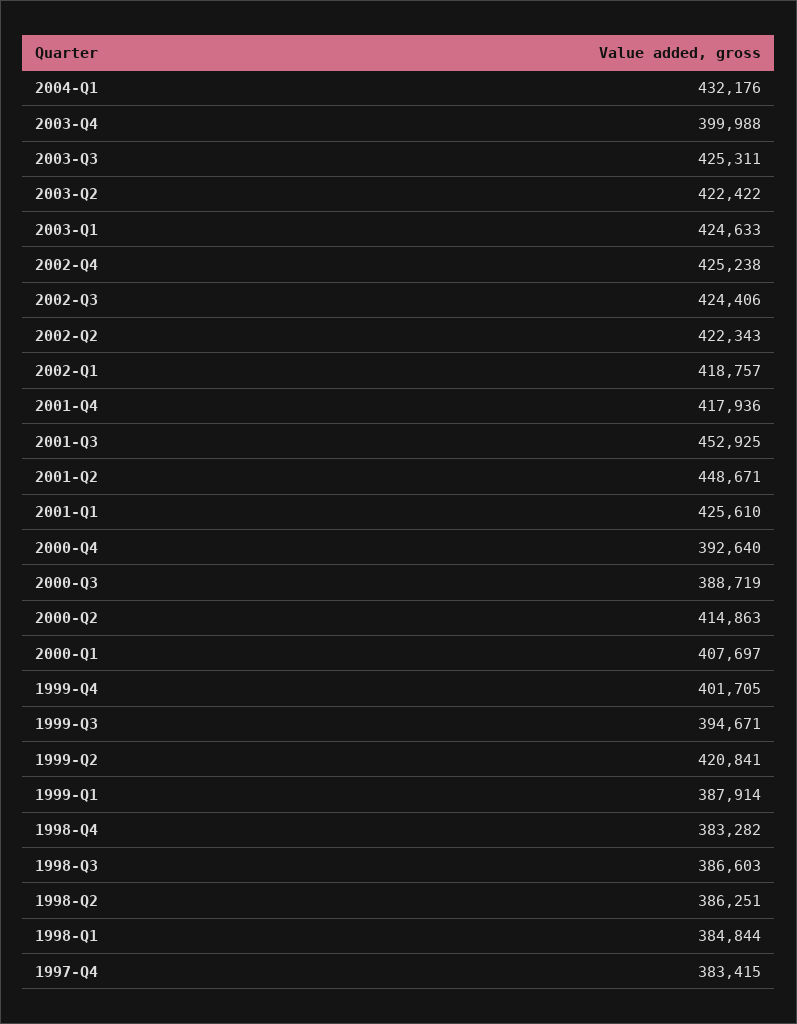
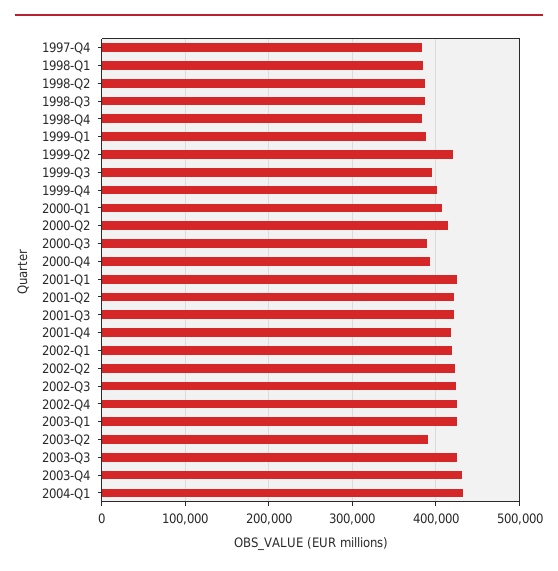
  {
    "2004-Q1": 432176,
-   "2003-Q4": 399988,
+   "2003-Q4": 430000,
    "2003-Q3": 425311,
-   "2003-Q2": 422422,
+   "2003-Q2": 390000,
    "2003-Q1": 424633,
    "2002-Q4": 425238,
    "2002-Q3": 424406,
    "2002-Q2": 422343,
    "2002-Q1": 418757,
    "2001-Q4": 417936,
-   "2001-Q3": 452925,
+   "2001-Q3": 420000,
-   "2001-Q2": 448671,
+   "2001-Q2": 420000,
    "2001-Q1": 425610,
    "2000-Q4": 392640,
    "2000-Q3": 388719,
    "2000-Q2": 414863,
    "2000-Q1": 407697,
    "1999-Q4": 401705,
    "1999-Q3": 394671,
    "1999-Q2": 420841,
    "1999-Q1": 387914,
    "1998-Q4": 383282,
    "1998-Q3": 386603,
    "1998-Q2": 386251,
    "1998-Q1": 384844,
    "1997-Q4": 383415
  }

